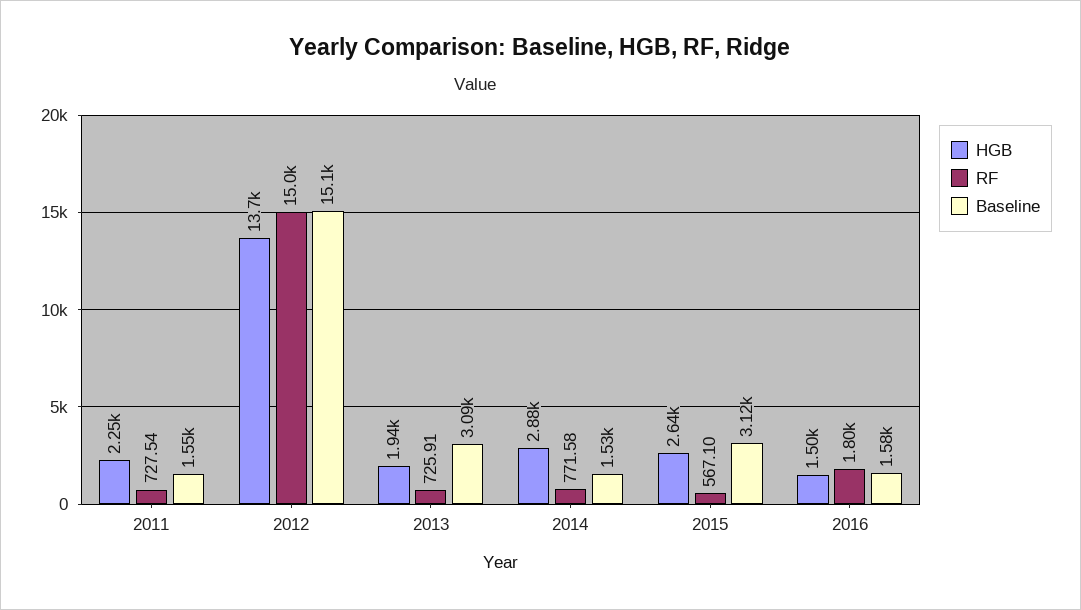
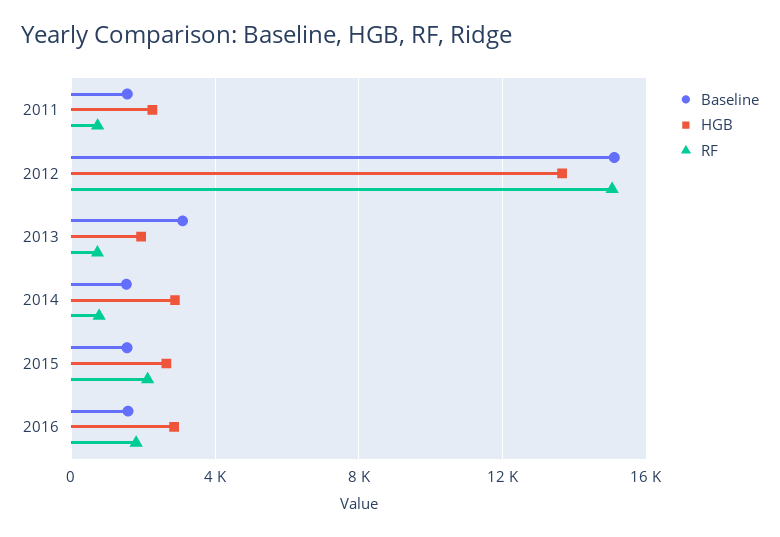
  {
    "HGB": {
      "2011": 2250,
      "2012": 13700,
      "2013": 1940,
      "2014": 2880,
      "2015": 2640,
-     "2016": 1500
+     "2016": 3000
    },
    "RF": {
      "2011": 727.54,
      "2012": 15000,
      "2013": 725.91,
      "2014": 771.58,
-     "2015": 567.1,
+     "2015": 2000,
      "2016": 1800
    },
    "Baseline": {
      "2011": 1550,
      "2012": 15100,
      "2013": 3090,
      "2014": 1530,
-     "2015": 3120,
+     "2015": 1500,
      "2016": 1580
    }
  }

